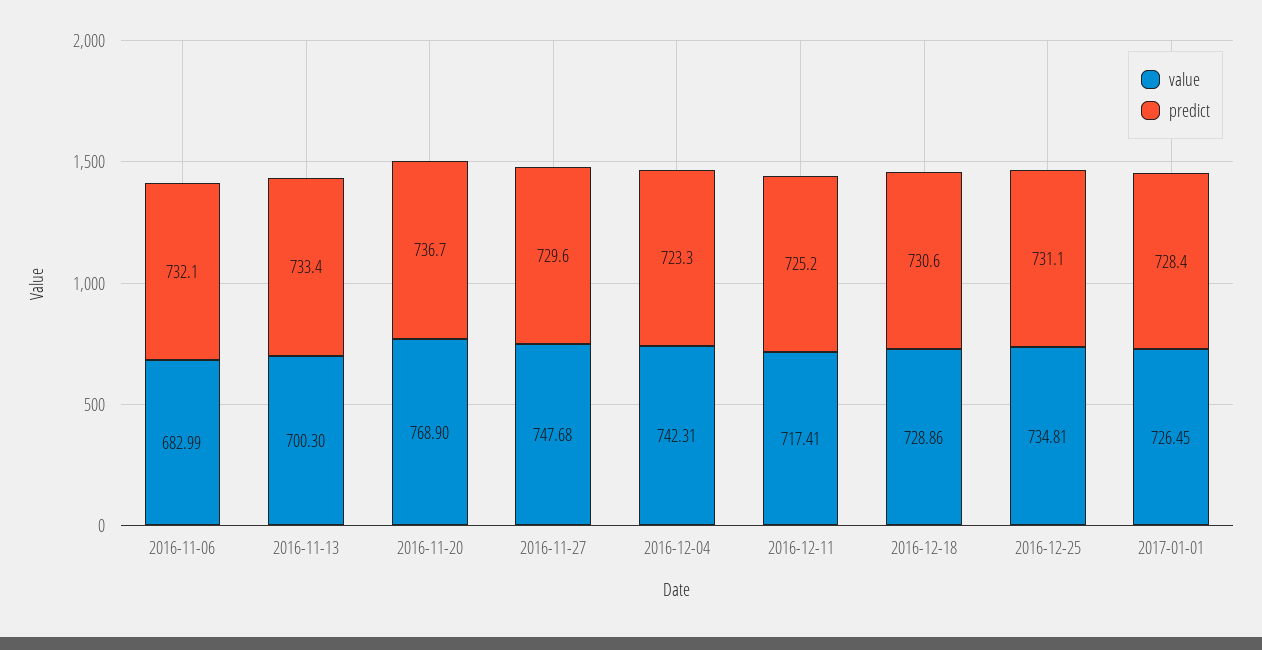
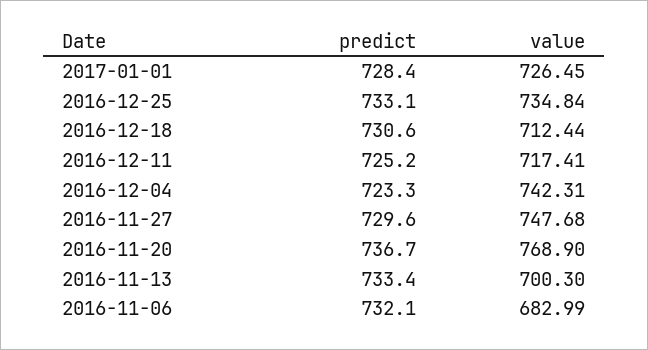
  {
    "value": {
      "2016-11-06": 682.99,
      "2016-11-13": 700.3,
      "2016-11-20": 768.9,
      "2016-11-27": 747.68,
      "2016-12-04": 742.31,
      "2016-12-11": 717.41,
-     "2016-12-18": 728.86,
+     "2016-12-18": 712.44,
-     "2016-12-25": 734.81,
+     "2016-12-25": 734.84,
      "2017-01-01": 726.45
    },
    "predict": {
      "2016-11-06": 732.1,
      "2016-11-13": 733.4,
      "2016-11-20": 736.7,
      "2016-11-27": 729.6,
      "2016-12-04": 723.3,
      "2016-12-11": 725.2,
      "2016-12-18": 730.6,
-     "2016-12-25": 731.1,
+     "2016-12-25": 733.1,
      "2017-01-01": 728.4
    }
  }

